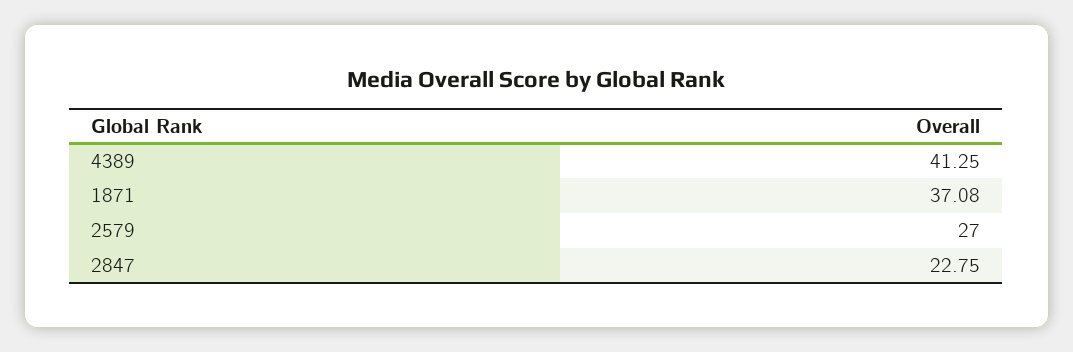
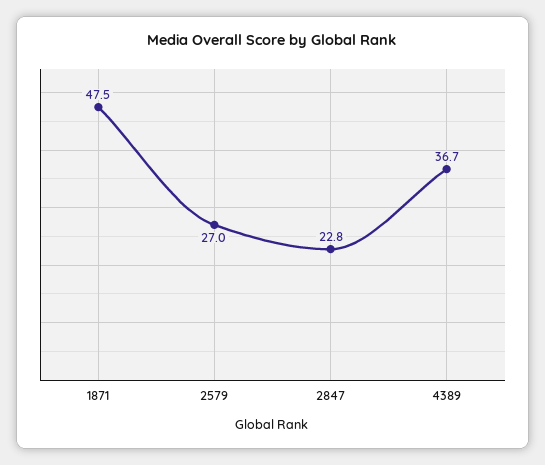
  {
-   "4389": 41.25,
+   "4389": 36.7,
-   "1871": 37.08,
+   "1871": 47.5,
    "2579": 27,
    "2847": 22.75
  }

